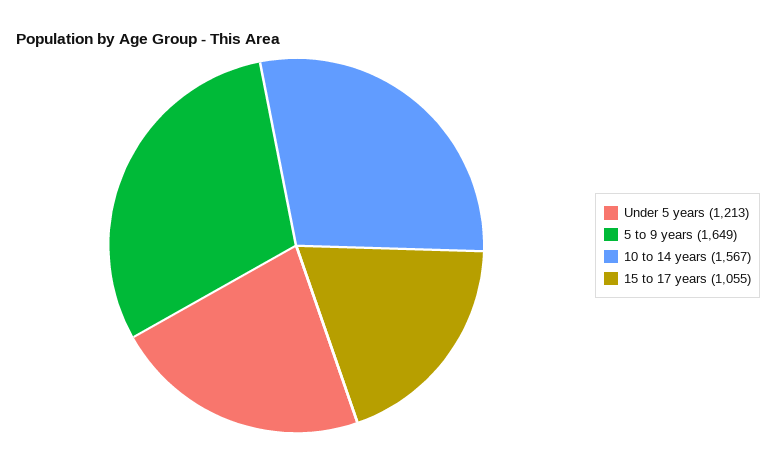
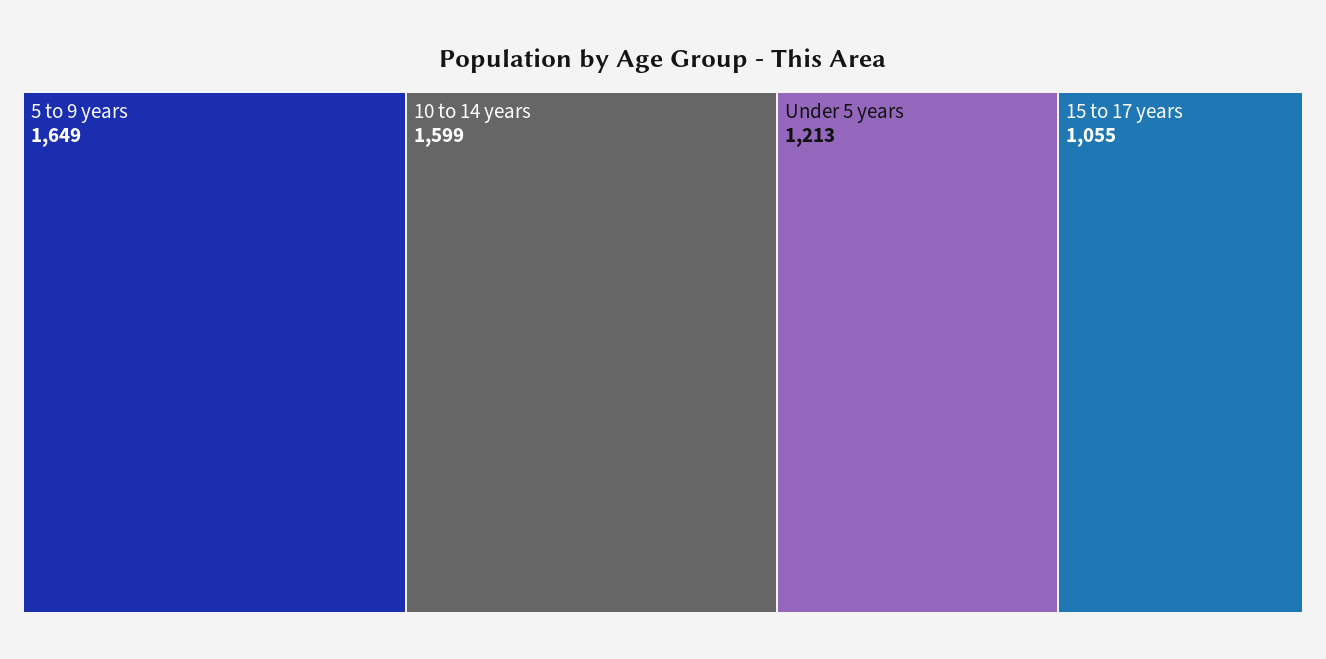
  {
    "Under 5 years": 1213,
    "5 to 9 years": 1649,
-   "10 to 14 years": 1567,
+   "10 to 14 years": 1599,
    "15 to 17 years": 1055
  }

